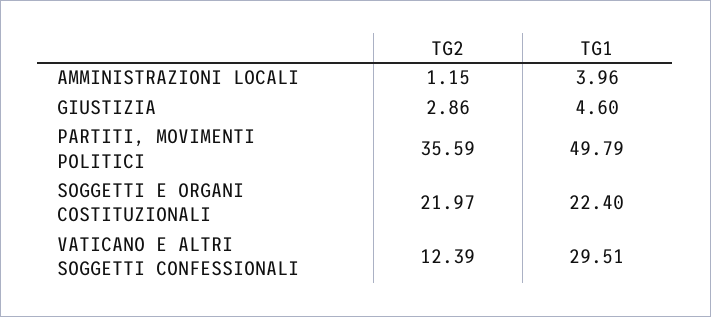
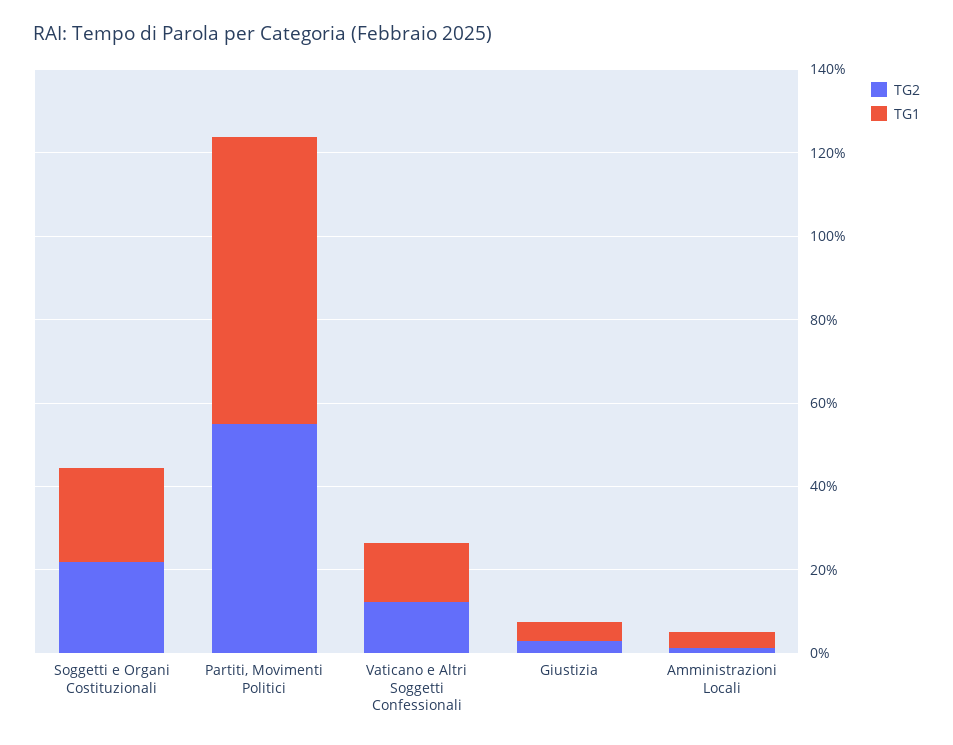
  {
    "TG2": {
      "AMMINISTRAZIONI LOCALI": 1.15,
      "GIUSTIZIA": 2.86,
-     "PARTITI, MOVIMENTI POLITICI": 35.59,
+     "PARTITI, MOVIMENTI POLITICI": 55,
      "SOGGETTI E ORGANI COSTITUZIONALI": 21.97,
      "VATICANO E ALTRI SOGGETTI CONFESSIONALI": 12.39
    },
    "TG1": {
      "AMMINISTRAZIONI LOCALI": 3.96,
      "GIUSTIZIA": 4.6,
-     "PARTITI, MOVIMENTI POLITICI": 49.79,
+     "PARTITI, MOVIMENTI POLITICI": 70,
      "SOGGETTI E ORGANI COSTITUZIONALI": 22.4,
-     "VATICANO E ALTRI SOGGETTI CONFESSIONALI": 29.51
+     "VATICANO E ALTRI SOGGETTI CONFESSIONALI": 15
    }
  }

